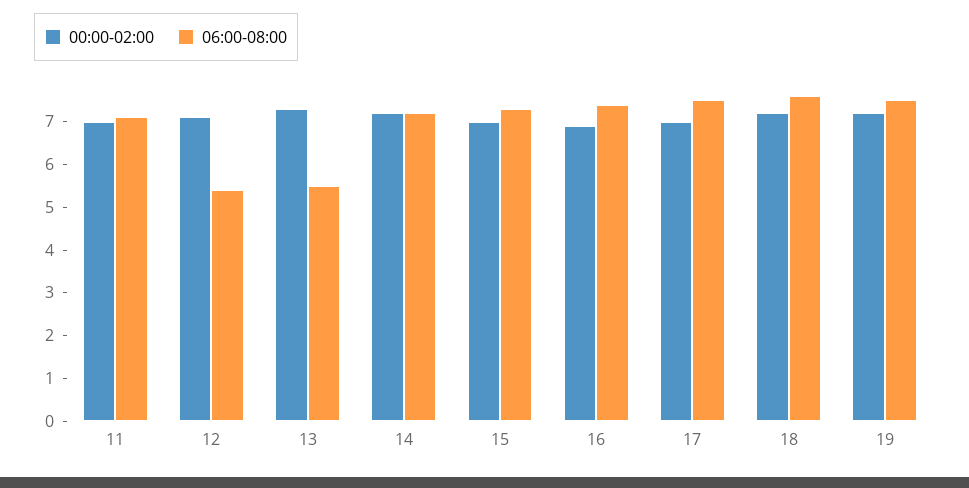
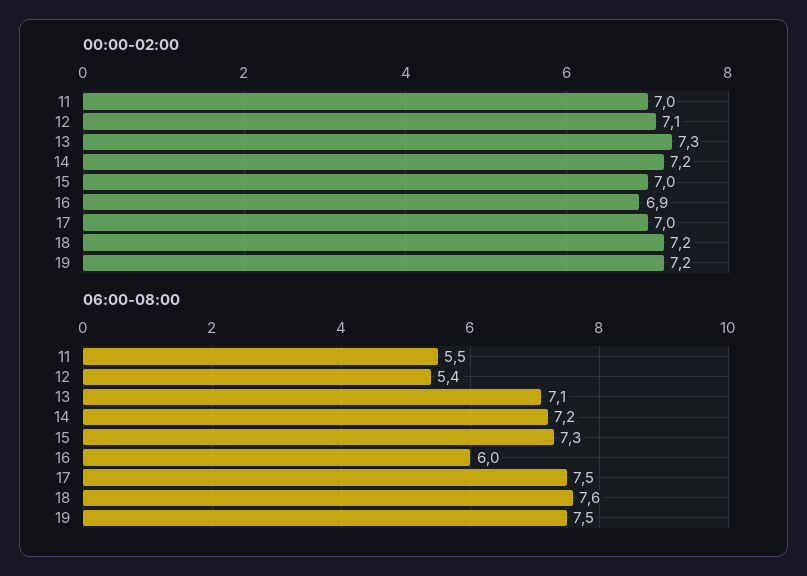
  {
    "00:00-02:00": {
      "11": 7,
      "12": 7.1,
      "13": 7.3,
      "14": 7.2,
      "15": 7,
      "16": 6.9,
      "17": 7,
      "18": 7.2,
      "19": 7.2
    },
    "06:00-08:00": {
-     "11": 7,
+     "11": 5.5,
      "12": 5.4,
-     "13": 5.5,
+     "13": 7.1,
      "14": 7.2,
      "15": 7.3,
-     "16": 7.5,
+     "16": 6,
      "17": 7.5,
      "18": 7.6,
      "19": 7.5
    }
  }

